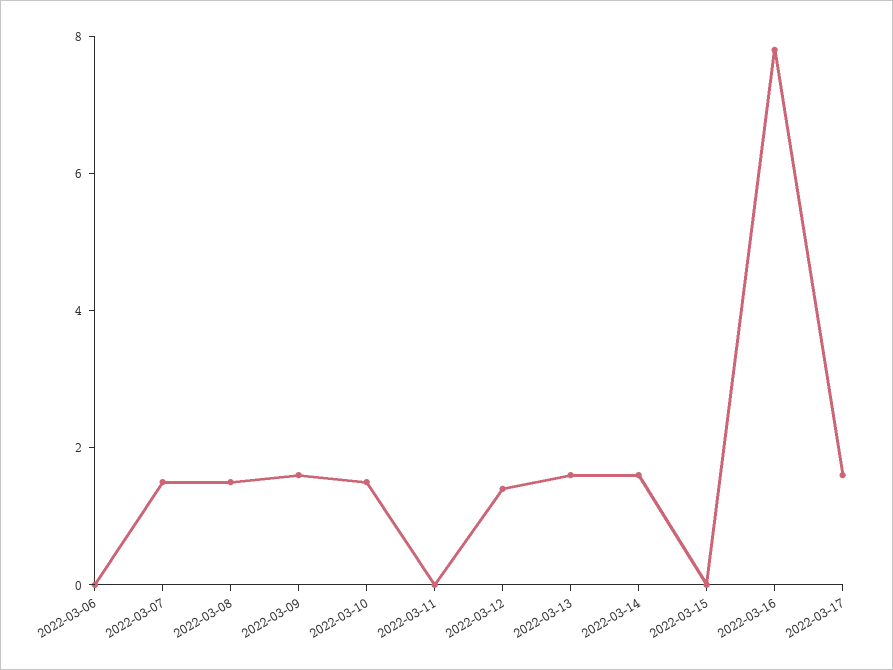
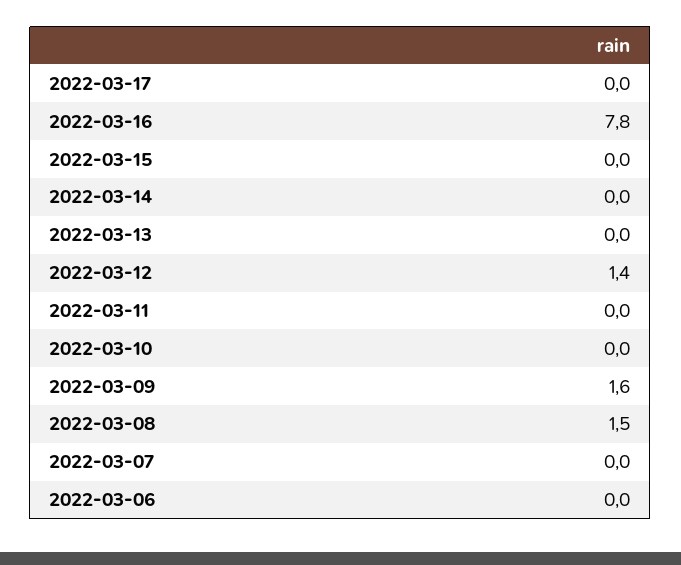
  {
    "2022-03-06": 0,
-   "2022-03-07": 1.5,
+   "2022-03-07": 0,
    "2022-03-08": 1.5,
    "2022-03-09": 1.6,
-   "2022-03-10": 1.5,
+   "2022-03-10": 0,
    "2022-03-11": 0,
    "2022-03-12": 1.4,
-   "2022-03-13": 1.5,
+   "2022-03-13": 0,
-   "2022-03-14": 1.5,
+   "2022-03-14": 0,
    "2022-03-15": 0,
    "2022-03-16": 7.8,
-   "2022-03-17": 1.5
+   "2022-03-17": 0
  }

